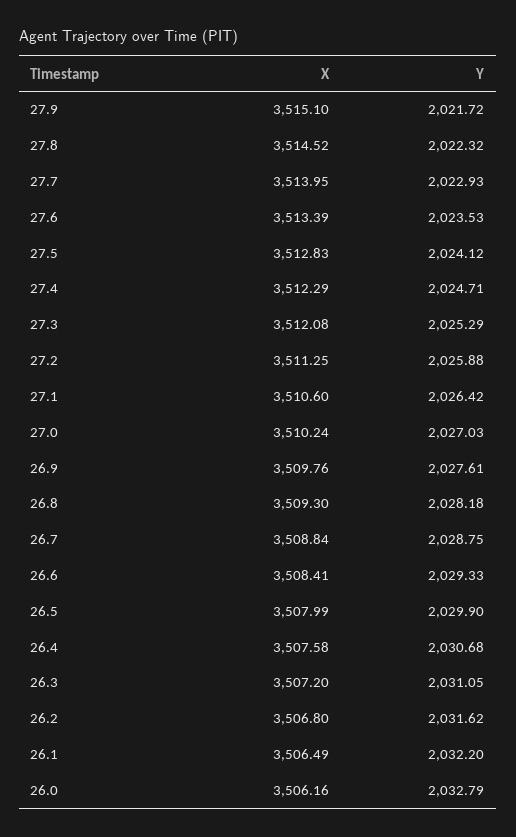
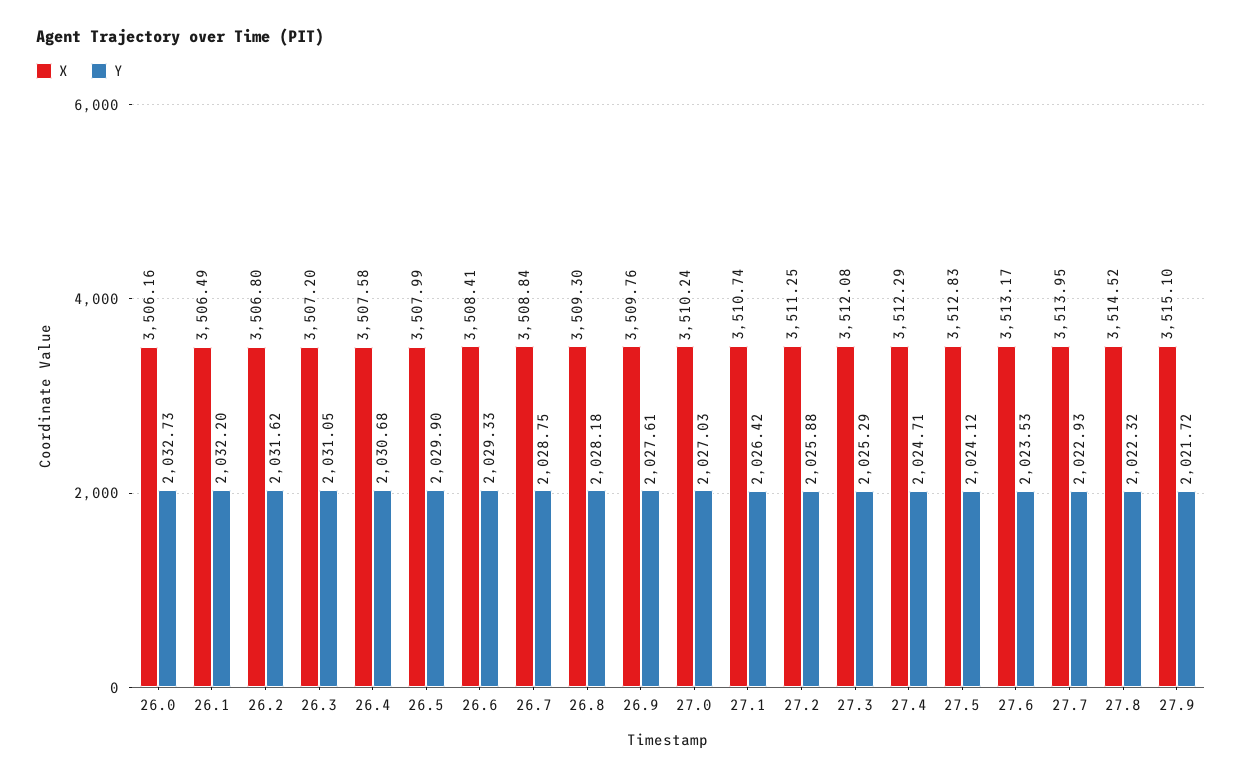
  {
    "X": {
      "27.9": 3515.1,
      "27.8": 3514.52,
      "27.7": 3513.95,
-     "27.6": 3513.39,
+     "27.6": 3513.17,
      "27.5": 3512.83,
      "27.4": 3512.29,
      "27.3": 3512.08,
      "27.2": 3511.25,
-     "27.1": 3510.6,
+     "27.1": 3510.74,
      "27.0": 3510.24,
      "26.9": 3509.76,
      "26.8": 3509.3,
      "26.7": 3508.84,
      "26.6": 3508.41,
      "26.5": 3507.99,
      "26.4": 3507.58,
      "26.3": 3507.2,
      "26.2": 3506.8,
      "26.1": 3506.49,
      "26.0": 3506.16
    },
    "Y": {
      "27.9": 2021.72,
      "27.8": 2022.32,
      "27.7": 2022.93,
      "27.6": 2023.53,
      "27.5": 2024.12,
      "27.4": 2024.71,
      "27.3": 2025.29,
      "27.2": 2025.88,
      "27.1": 2026.42,
      "27.0": 2027.03,
      "26.9": 2027.61,
      "26.8": 2028.18,
      "26.7": 2028.75,
      "26.6": 2029.33,
      "26.5": 2029.9,
      "26.4": 2030.68,
      "26.3": 2031.05,
      "26.2": 2031.62,
      "26.1": 2032.2,
-     "26.0": 2032.79
+     "26.0": 2032.73
    }
  }

